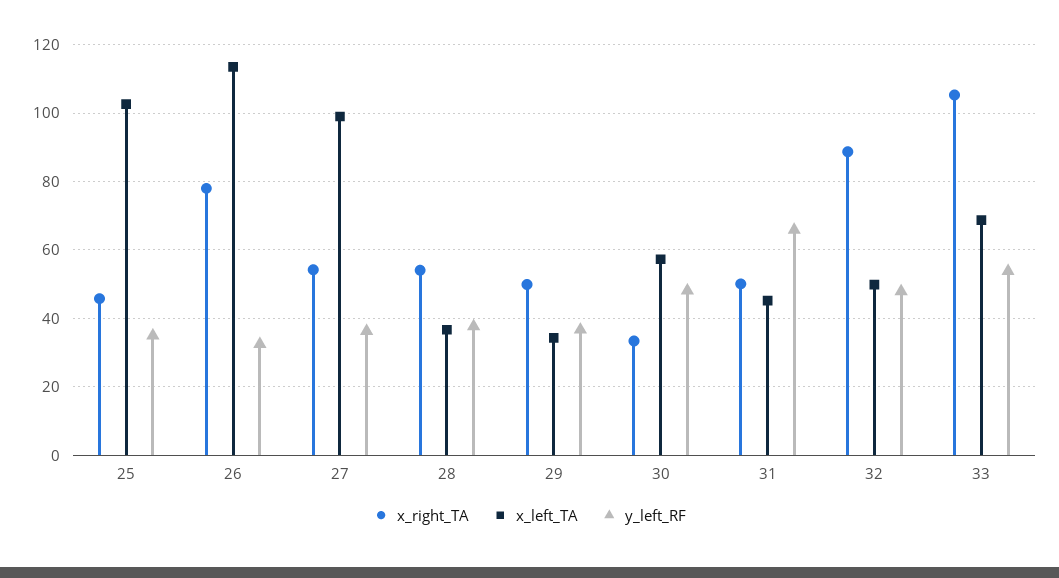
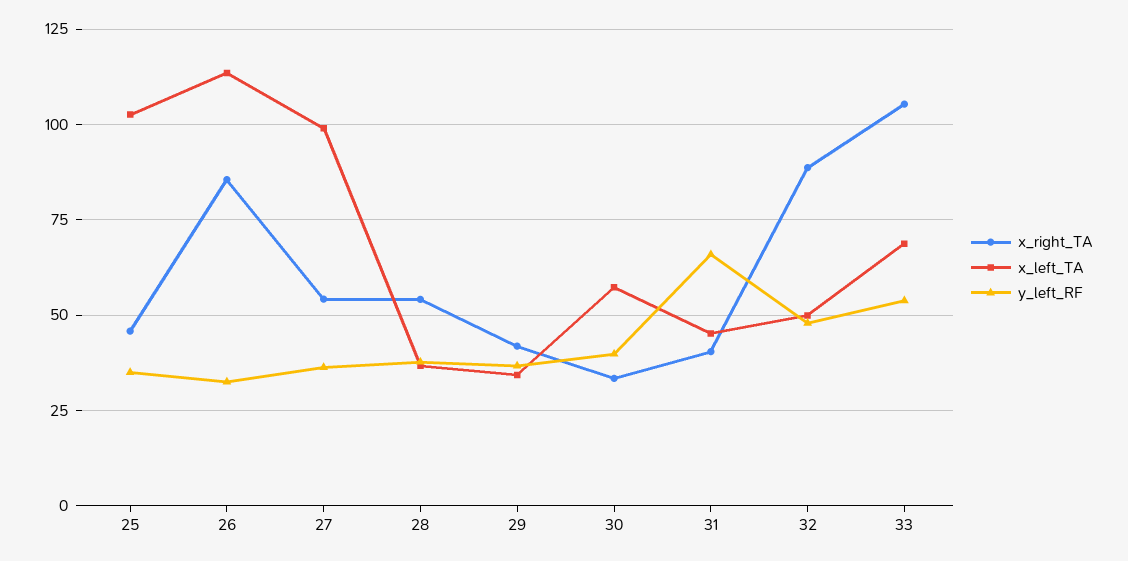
  {
    "x_right_TA": {
      "25": 46,
-     "26": 78,
+     "26": 85,
      "27": 54,
      "28": 54,
-     "29": 50,
+     "29": 42.5,
      "30": 34,
-     "31": 50,
+     "31": 40,
      "32": 88,
      "33": 106
    },
    "x_left_TA": {
      "25": 102,
      "26": 114,
      "27": 100,
      "28": 36,
      "29": 34,
      "30": 58,
      "31": 46,
      "32": 50,
      "33": 68
    },
    "y_left_RF": {
      "25": 36,
      "26": 32,
      "27": 36,
      "28": 38,
      "29": 36,
-     "30": 48,
+     "30": 40,
      "31": 66,
      "32": 48,
      "33": 54
    }
  }

